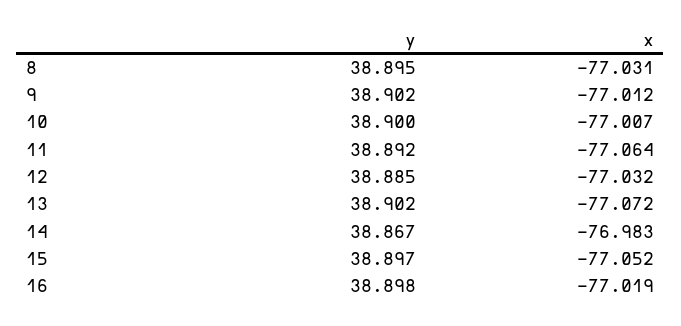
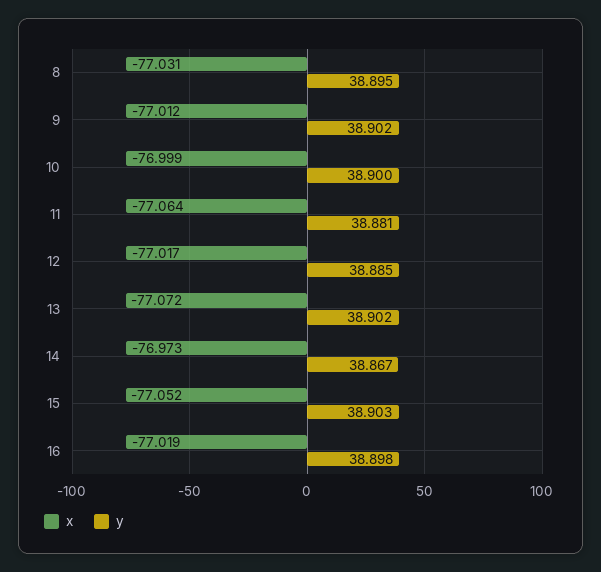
  {
    "y": {
      "8": 38.895,
      "9": 38.902,
      "10": 38.9,
-     "11": 38.892,
+     "11": 38.881,
      "12": 38.885,
      "13": 38.902,
      "14": 38.867,
-     "15": 38.897,
+     "15": 38.903,
      "16": 38.898
    },
    "x": {
      "8": -77.031,
      "9": -77.012,
-     "10": -77.007,
+     "10": -76.999,
      "11": -77.064,
-     "12": -77.032,
+     "12": -77.017,
      "13": -77.072,
-     "14": -76.983,
+     "14": -76.973,
      "15": -77.052,
      "16": -77.019
    }
  }

